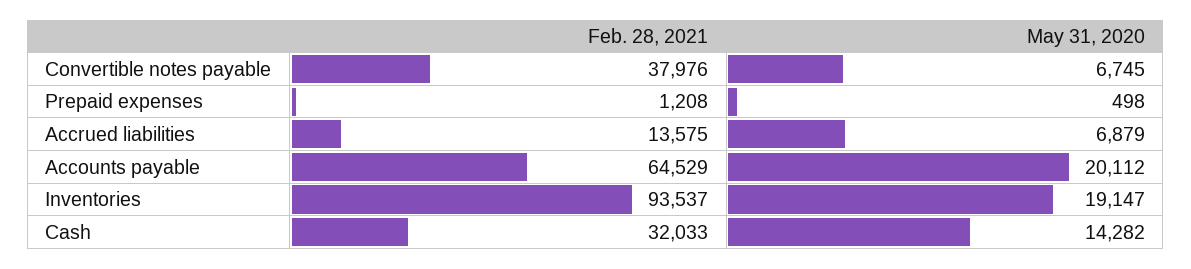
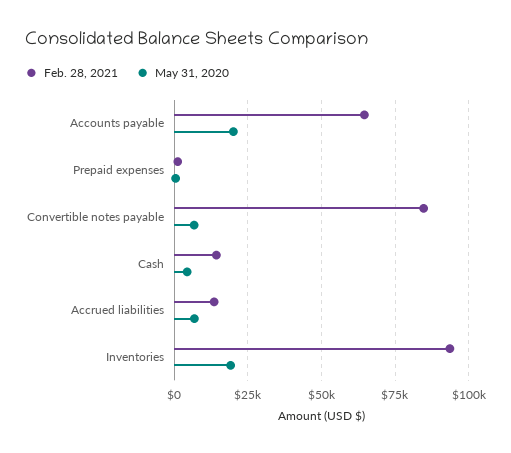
  {
    "Feb. 28, 2021": {
-     "Convertible notes payable": 37976,
+     "Convertible notes payable": 85000,
      "Prepaid expenses": 1208,
      "Accrued liabilities": 13575,
      "Accounts payable": 64529,
      "Inventories": 93537,
-     "Cash": 32033
+     "Cash": 15000
    },
    "May 31, 2020": {
      "Convertible notes payable": 6745,
      "Prepaid expenses": 498,
      "Accrued liabilities": 6879,
      "Accounts payable": 20112,
      "Inventories": 19147,
-     "Cash": 14282
+     "Cash": 5000
    }
  }

